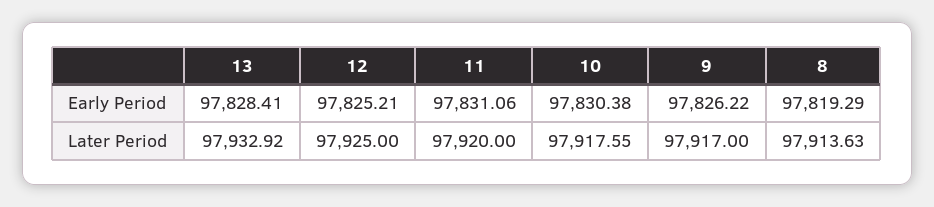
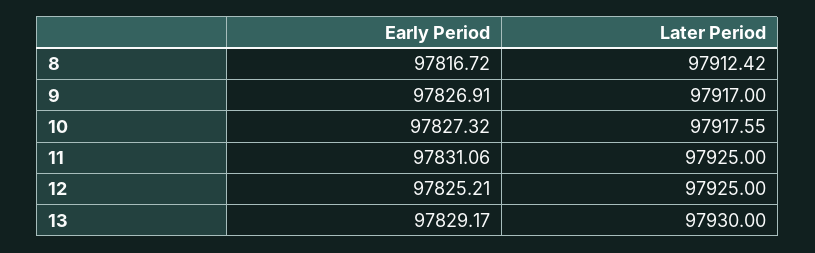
  {
    "13": {
-     "Early Period": 97828.41,
+     "Early Period": 97829.17,
-     "Later Period": 97932.92
+     "Later Period": 97930
    },
    "12": {
      "Early Period": 97825.21,
      "Later Period": 97925
    },
    "11": {
      "Early Period": 97831.06,
-     "Later Period": 97920
+     "Later Period": 97925
    },
    "10": {
-     "Early Period": 97830.38,
+     "Early Period": 97827.32,
      "Later Period": 97917.55
    },
    "9": {
-     "Early Period": 97826.22,
+     "Early Period": 97826.91,
      "Later Period": 97917
    },
    "8": {
-     "Early Period": 97819.29,
+     "Early Period": 97816.72,
-     "Later Period": 97913.63
+     "Later Period": 97912.42
    }
  }

